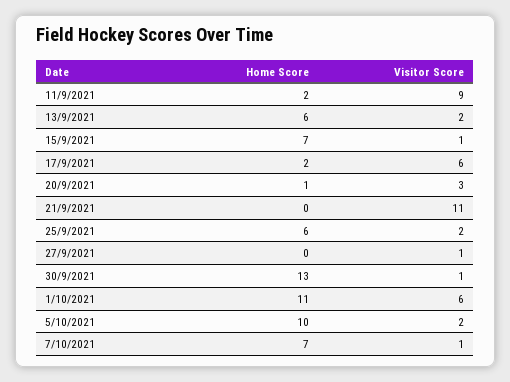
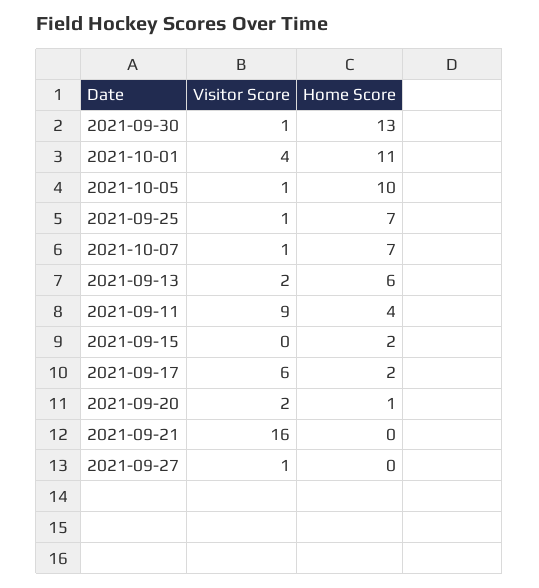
  {
    "Home Score": {
-     "11/9/2021": 2,
+     "11/9/2021": 4,
      "13/9/2021": 6,
-     "15/9/2021": 7,
+     "15/9/2021": 2,
      "17/9/2021": 2,
      "20/9/2021": 1,
      "21/9/2021": 0,
-     "25/9/2021": 6,
+     "25/9/2021": 7,
      "27/9/2021": 0,
      "30/9/2021": 13,
      "1/10/2021": 11,
      "5/10/2021": 10,
      "7/10/2021": 7
    },
    "Visitor Score": {
      "11/9/2021": 9,
      "13/9/2021": 2,
-     "15/9/2021": 1,
+     "15/9/2021": 0,
      "17/9/2021": 6,
-     "20/9/2021": 3,
+     "20/9/2021": 2,
-     "21/9/2021": 11,
+     "21/9/2021": 16,
-     "25/9/2021": 2,
+     "25/9/2021": 1,
      "27/9/2021": 1,
      "30/9/2021": 1,
-     "1/10/2021": 6,
+     "1/10/2021": 4,
-     "5/10/2021": 2,
+     "5/10/2021": 1,
      "7/10/2021": 1
    }
  }

